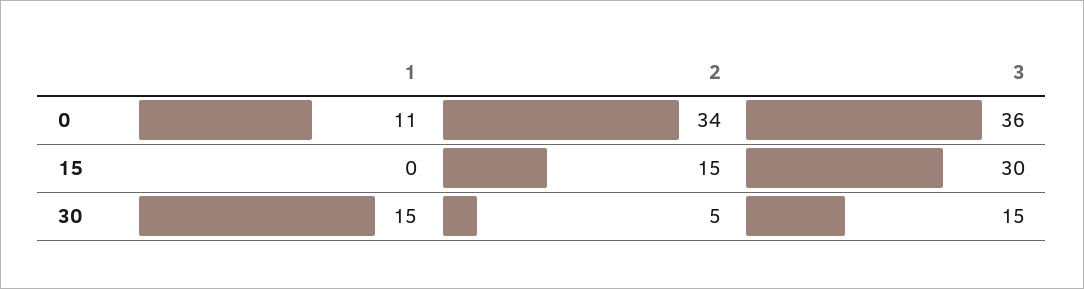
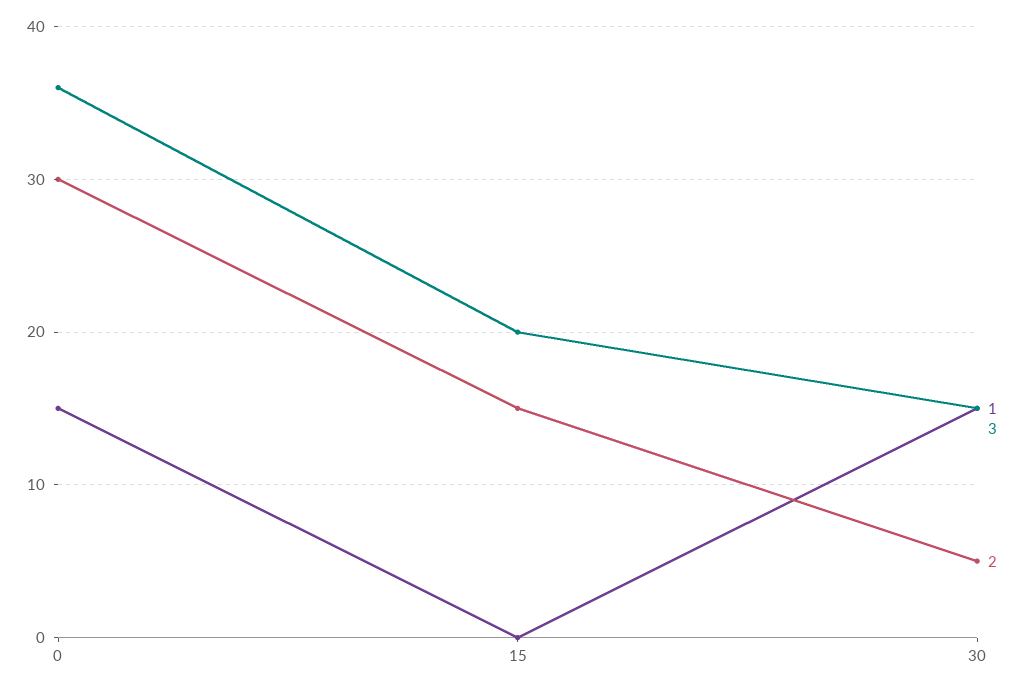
  {
    "1": {
-     "0": 11,
+     "0": 15,
      "15": 0,
      "30": 15
    },
    "2": {
-     "0": 34,
+     "0": 30,
      "15": 15,
      "30": 5
    },
    "3": {
      "0": 36,
-     "15": 30,
+     "15": 20,
      "30": 15
    }
  }

